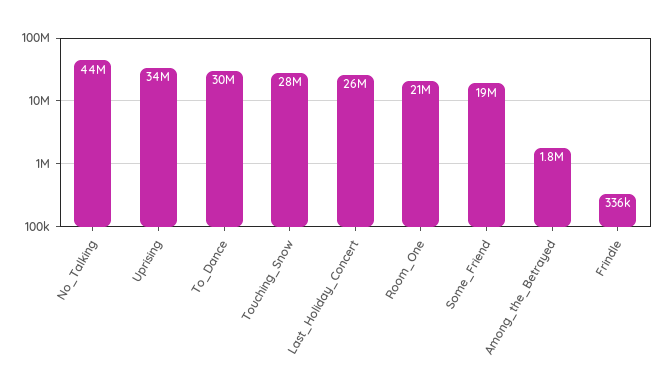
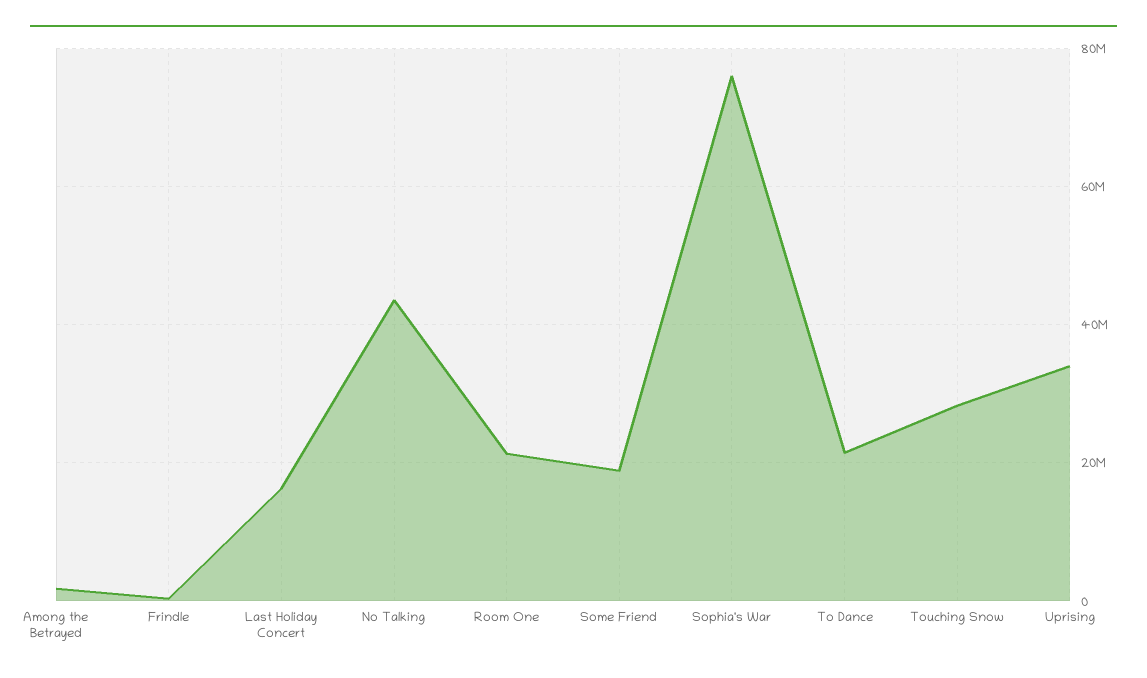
  {
    "No_Talking": 44000000,
    "Uprising": 34000000,
-   "To_Dance": 30000000,
+   "To_Dance": 22000000,
    "Touching_Snow": 28000000,
-   "Last_Holiday_Concert": 26000000,
+   "Last_Holiday_Concert": 16000000,
    "Room_One": 21000000,
    "Some_Friend": 19000000,
    "Among_the_Betrayed": 1800000,
-   "Frindle": 336000
+   "Frindle": 336000,
+   "Sophia's War": 76000000
  }

